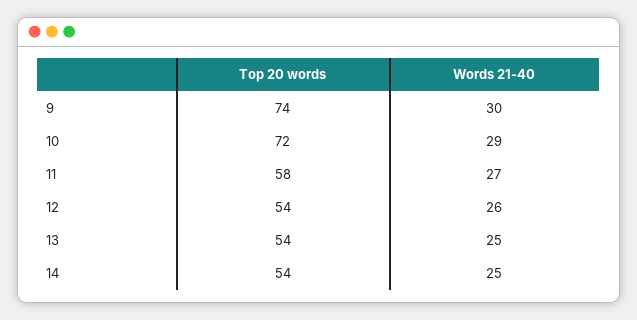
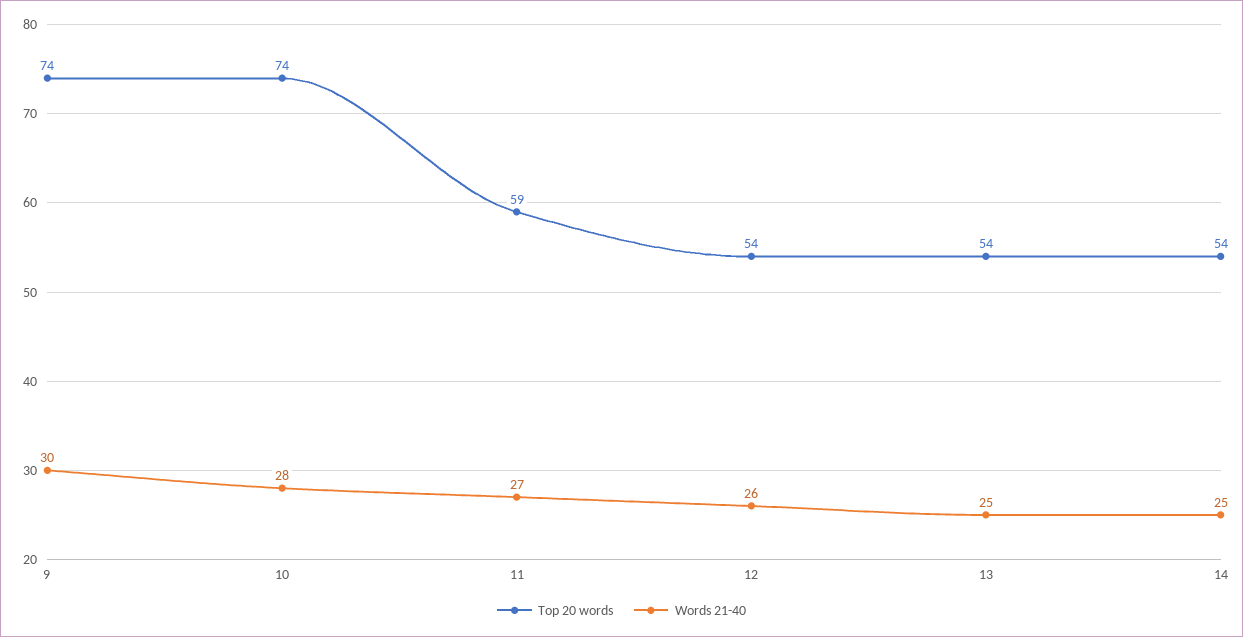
  {
    "Top 20 words": {
      "9": 74,
-     "10": 72,
+     "10": 74,
-     "11": 58,
+     "11": 59,
      "12": 54,
      "13": 54,
      "14": 54
    },
    "Words 21-40": {
      "9": 30,
-     "10": 29,
+     "10": 28,
      "11": 27,
      "12": 26,
      "13": 25,
      "14": 25
    }
  }

